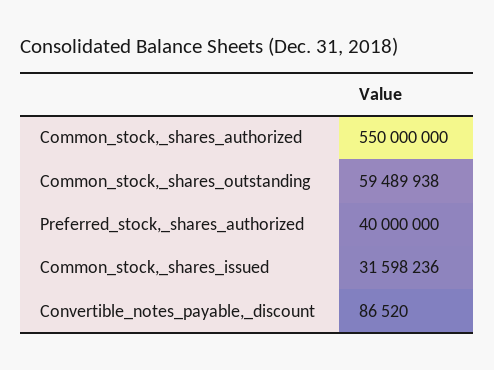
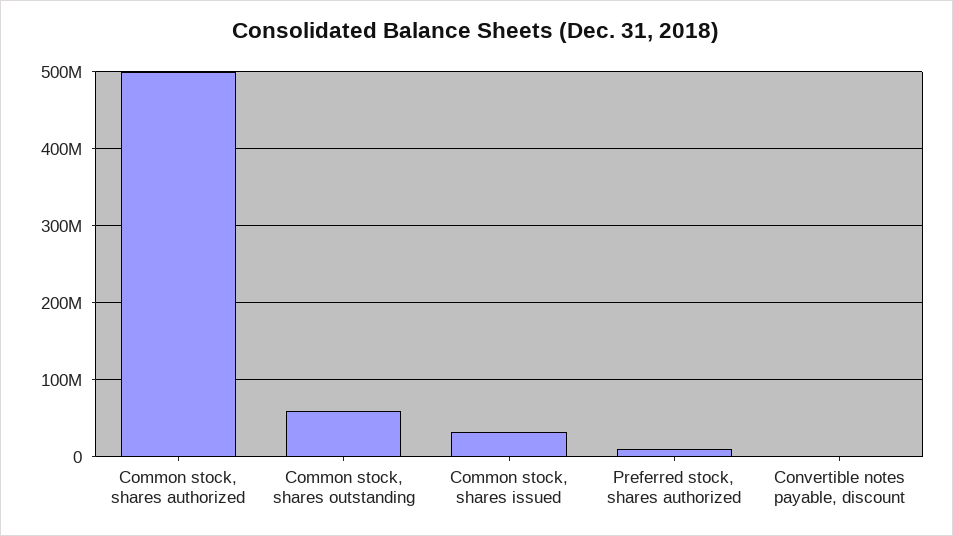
  {
-   "Common_stock,_shares_authorized": 550000000,
+   "Common_stock,_shares_authorized": 500000000,
    "Common_stock,_shares_outstanding": 59489938,
-   "Preferred_stock,_shares_authorized": 40000000,
+   "Preferred_stock,_shares_authorized": 10000000,
    "Common_stock,_shares_issued": 31598236,
    "Convertible_notes_payable,_discount": 86520
  }

